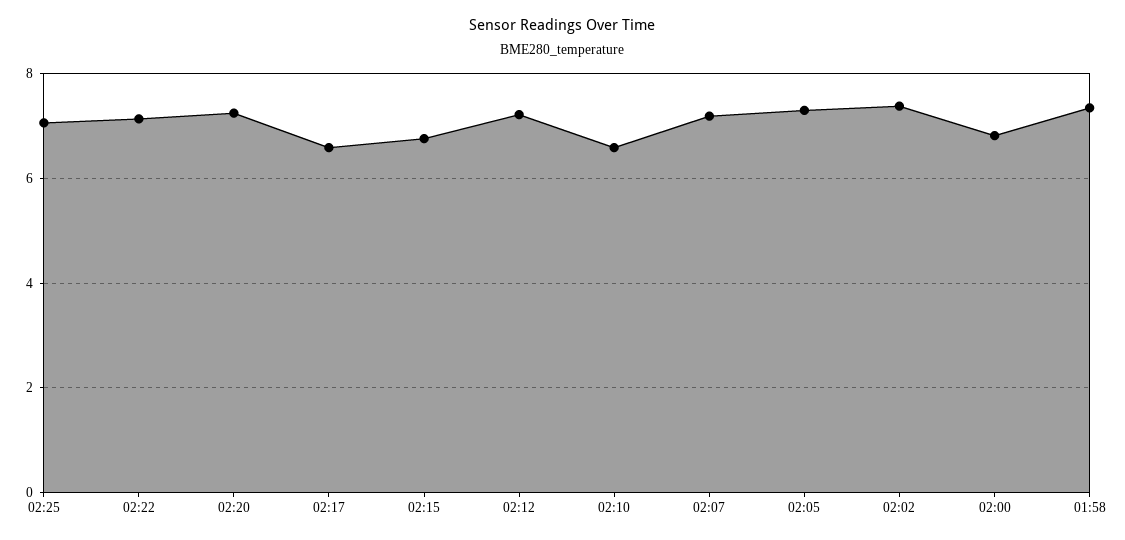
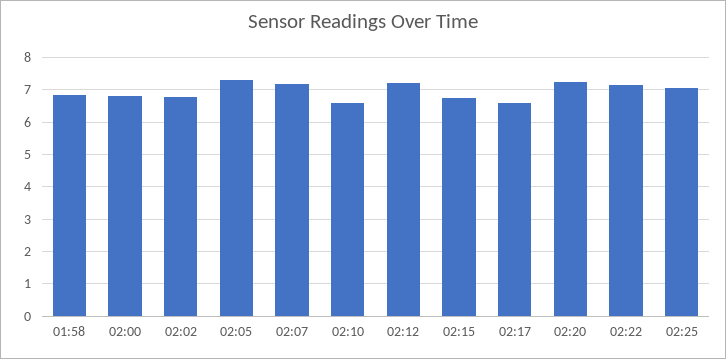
  {
    "02:25": 7,
    "02:22": 7.2,
    "02:20": 7.2,
    "02:17": 6.6,
    "02:15": 6.8,
    "02:12": 7.2,
    "02:10": 6.6,
    "02:07": 7.2,
    "02:05": 7.4,
-   "02:02": 7.4,
+   "02:02": 6.8,
    "02:00": 6.8,
-   "01:58": 7.4
+   "01:58": 6.8
  }

